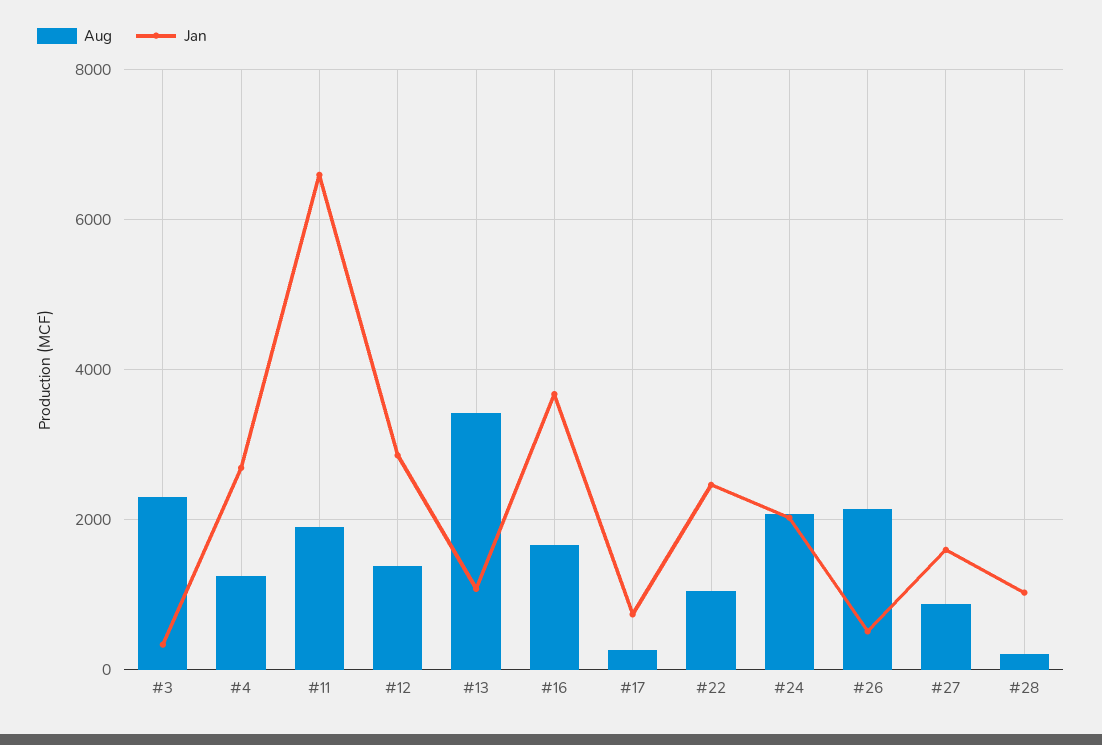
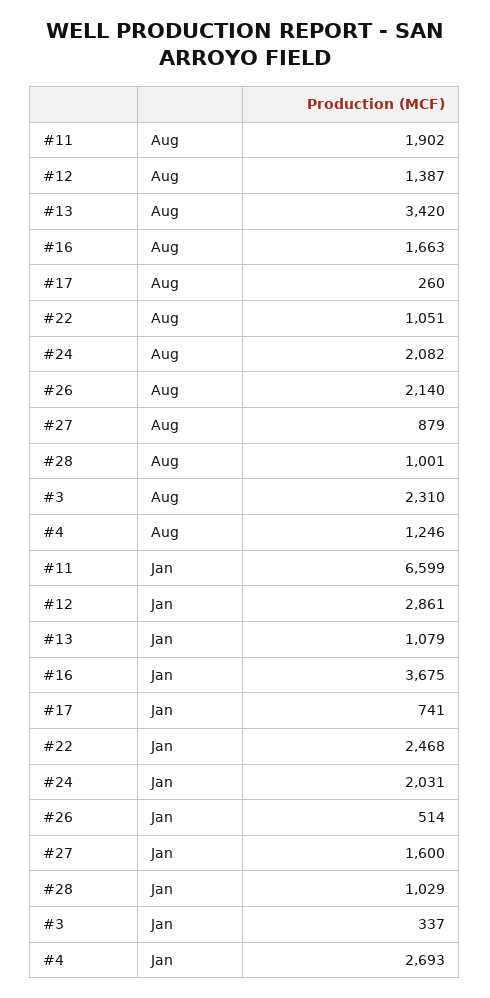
  {
    "Aug": {
      "#3": 2310,
      "#4": 1246,
      "#11": 1902,
      "#12": 1387,
      "#13": 3420,
      "#16": 1663,
      "#17": 260,
      "#22": 1051,
      "#24": 2082,
      "#26": 2140,
      "#27": 879,
-     "#28": 200
+     "#28": 1001
    },
    "Jan": {
      "#3": 337,
      "#4": 2693,
      "#11": 6599,
      "#12": 2861,
      "#13": 1079,
      "#16": 3675,
      "#17": 741,
      "#22": 2468,
      "#24": 2031,
      "#26": 514,
      "#27": 1600,
      "#28": 1029
    }
  }

